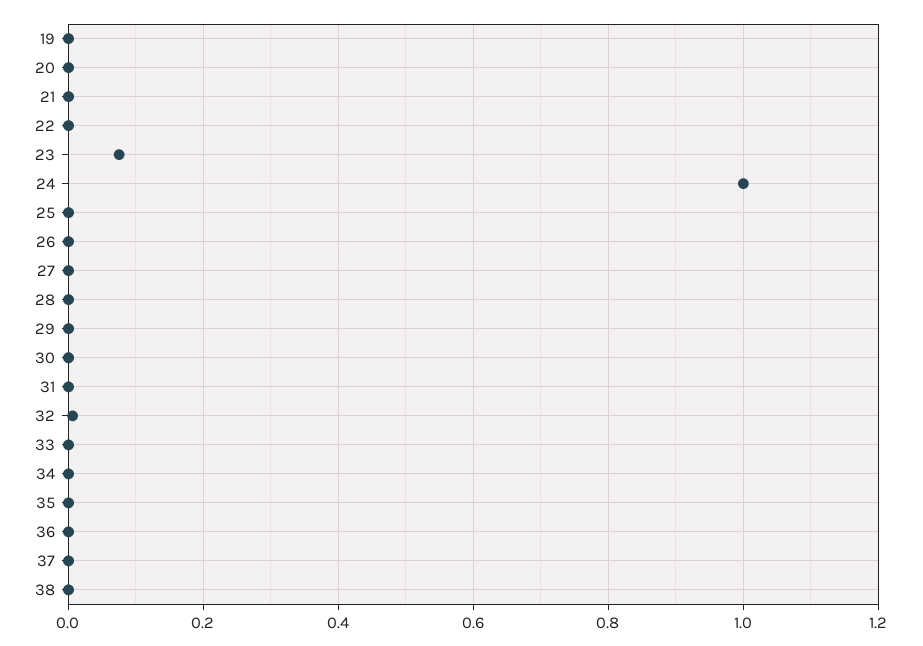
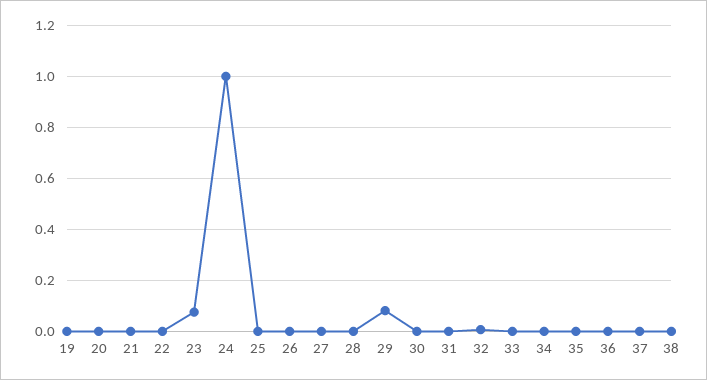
  {
    "19": 0,
    "20": 0,
    "21": 0,
    "22": 0,
    "23": 0.08,
    "24": 1,
    "25": 0,
    "26": 0,
    "27": 0,
    "28": 0,
-   "29": 0,
+   "29": 0.075,
    "30": 0,
    "31": 0,
    "32": 0,
    "33": 0,
    "34": 0,
    "35": 0,
    "36": 0,
    "37": 0,
    "38": 0
  }

